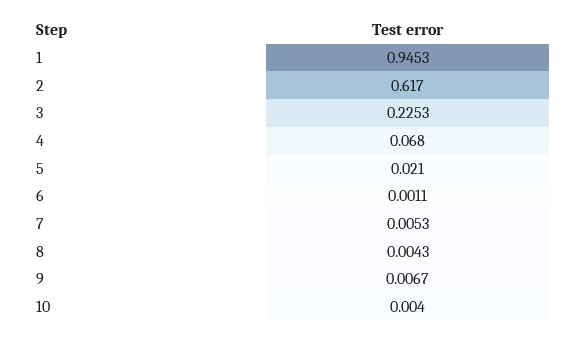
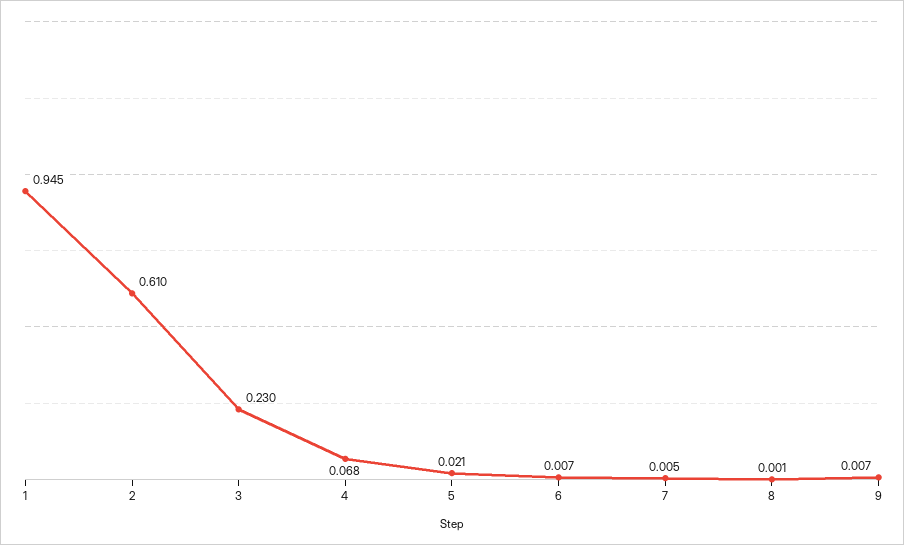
  {
    "1": 0.9453,
-   "2": 0.617,
+   "2": 0.61,
-   "3": 0.2253,
+   "3": 0.23,
    "4": 0.068,
    "5": 0.021,
-   "6": 0.0011,
+   "6": 0.007,
    "7": 0.0053,
-   "8": 0.0043,
+   "8": 0.001,
-   "9": 0.0067,
+   "9": 0.0067
-   "10": 0.004
  }

